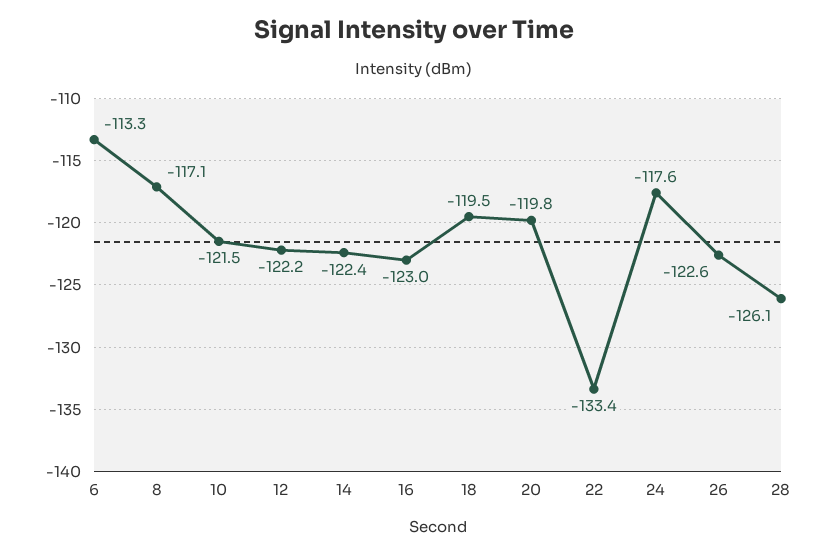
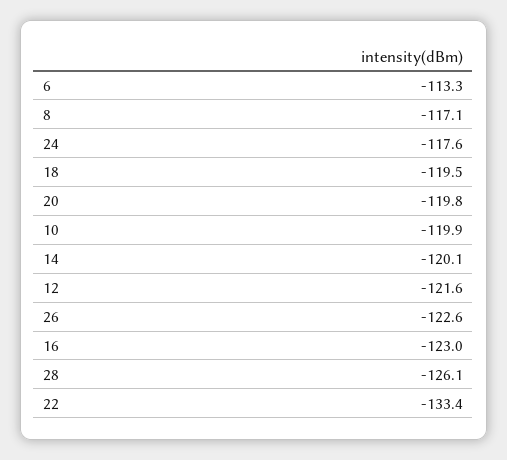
  {
    "6": -113.3,
    "8": -117.1,
-   "10": -121.5,
+   "10": -119.9,
-   "12": -122.2,
+   "12": -121.6,
-   "14": -122.4,
+   "14": -120.1,
    "16": -123,
    "18": -119.5,
    "20": -119.8,
    "22": -133.4,
    "24": -117.6,
    "26": -122.6,
    "28": -126.1
  }

